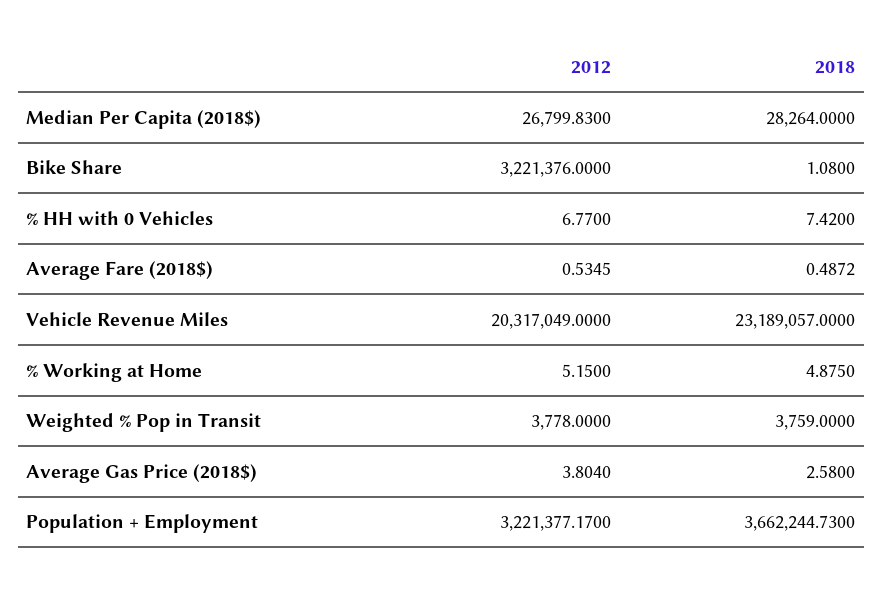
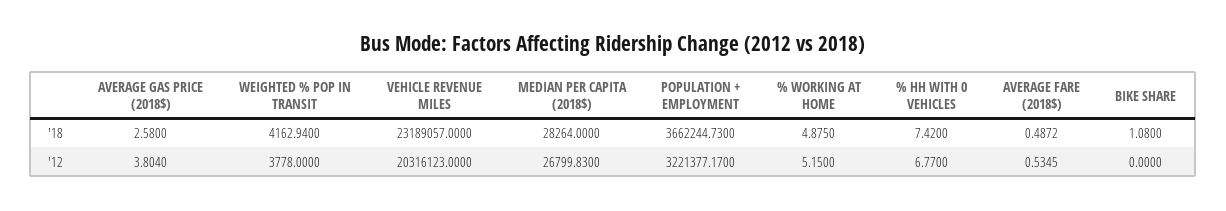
  {
    "2012": {
      "Median Per Capita (2018$)": 26799.83,
-     "Bike Share": 3221376,
+     "Bike Share": 0,
      "% HH with 0 Vehicles": 6.77,
      "Average Fare (2018$)": 0.5345,
-     "Vehicle Revenue Miles": 20317049,
+     "Vehicle Revenue Miles": 20316123,
      "% Working at Home": 5.15,
      "Weighted % Pop in Transit": 3778,
      "Average Gas Price (2018$)": 3.804,
      "Population + Employment": 3221377.17
    },
    "2018": {
      "Median Per Capita (2018$)": 28264,
      "Bike Share": 1.08,
      "% HH with 0 Vehicles": 7.42,
      "Average Fare (2018$)": 0.4872,
      "Vehicle Revenue Miles": 23189057,
      "% Working at Home": 4.875,
-     "Weighted % Pop in Transit": 3759,
+     "Weighted % Pop in Transit": 4162.94,
      "Average Gas Price (2018$)": 2.58,
      "Population + Employment": 3662244.73
    }
  }

